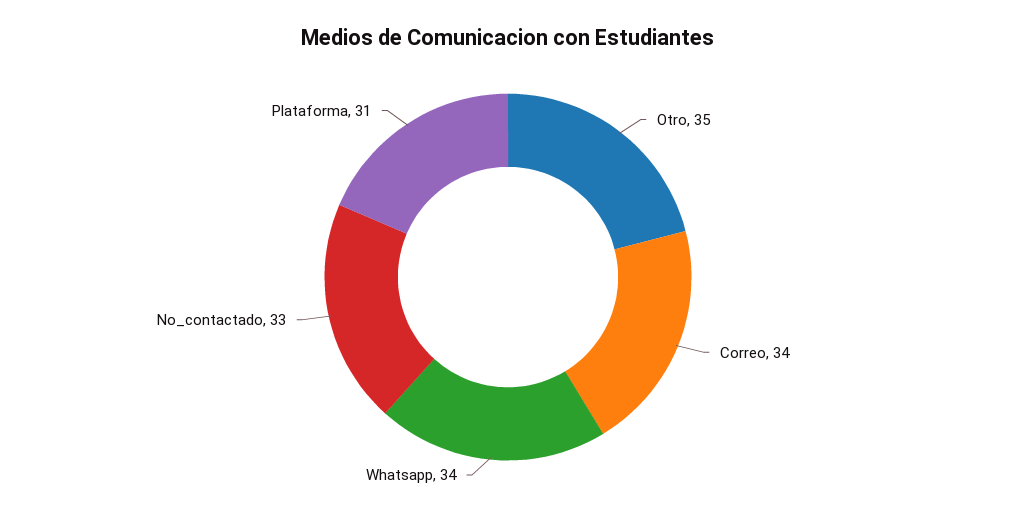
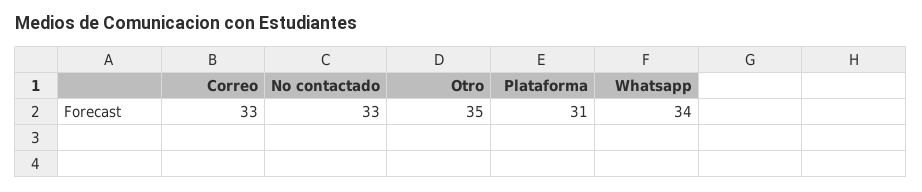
  {
    "Otro": 35,
-   "Correo": 34,
+   "Correo": 33,
    "Whatsapp": 34,
    "No_contactado": 33,
    "Plataforma": 31
  }

